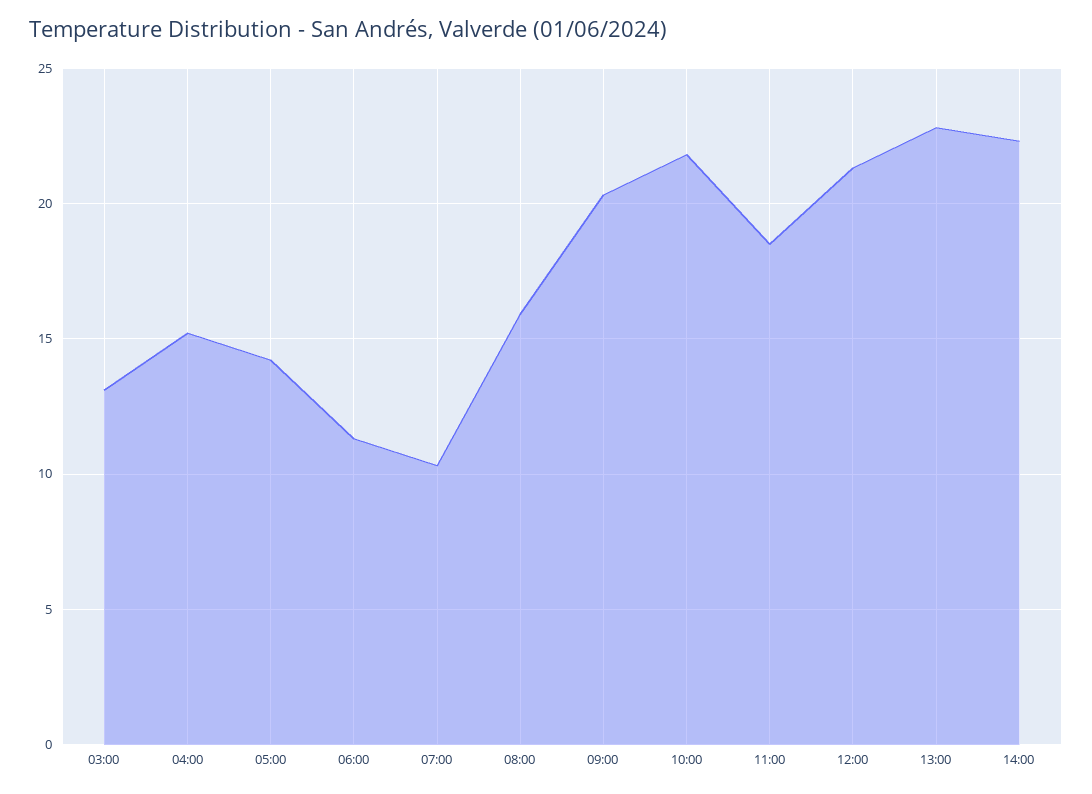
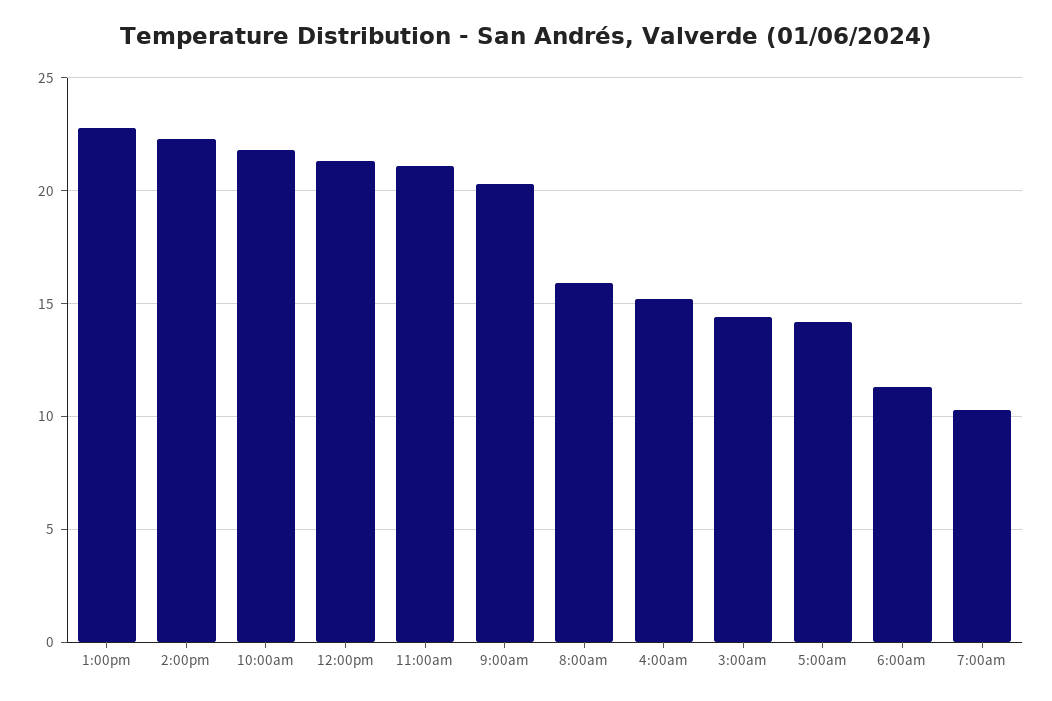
  {
-   "03:00": 13,
+   "03:00": 14.5,
    "04:00": 15,
    "05:00": 14,
    "06:00": 11.5,
    "07:00": 10.5,
    "08:00": 16,
    "09:00": 20.5,
    "10:00": 22,
-   "11:00": 18.5,
+   "11:00": 21,
    "12:00": 21.5,
    "13:00": 23,
    "14:00": 22.5
  }

